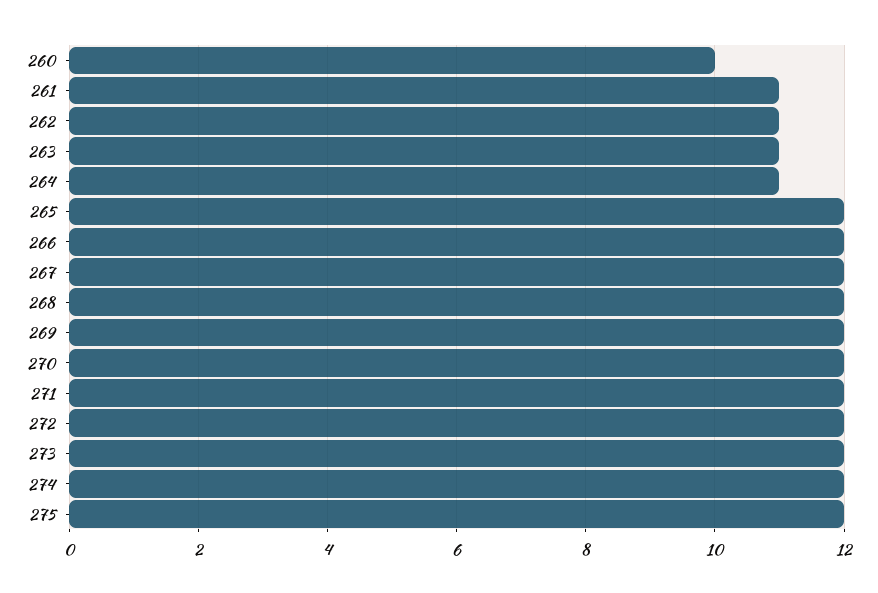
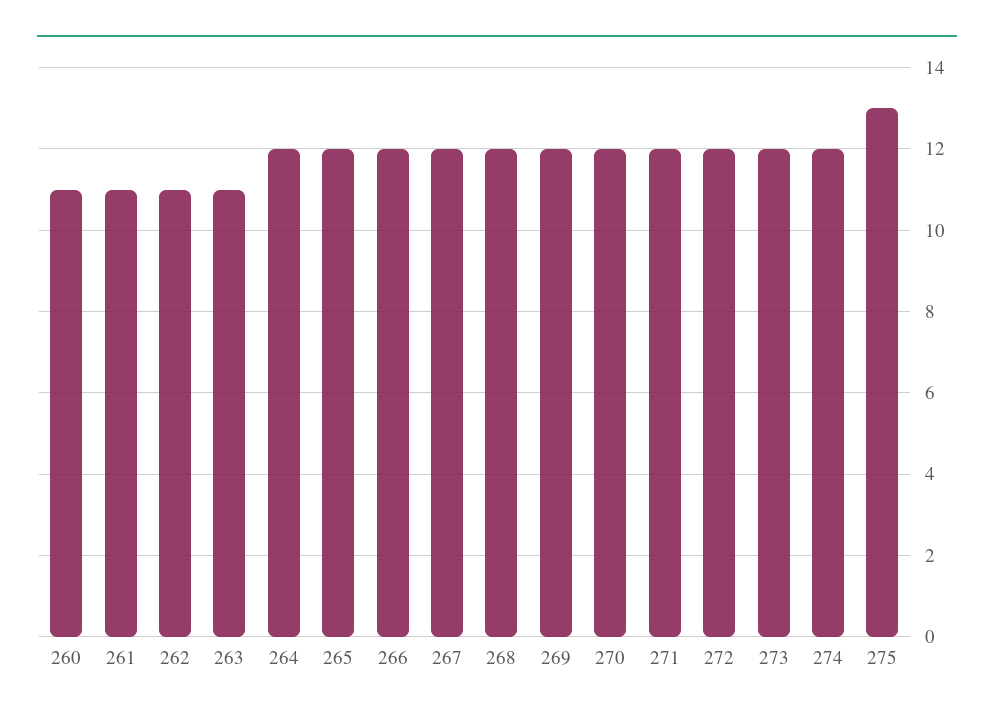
  {
-   "260": 10,
+   "260": 11,
    "261": 11,
    "262": 11,
    "263": 11,
-   "264": 11,
+   "264": 12,
    "265": 12,
    "266": 12,
    "267": 12,
    "268": 12,
    "269": 12,
    "270": 12,
    "271": 12,
    "272": 12,
    "273": 12,
    "274": 12,
-   "275": 12
+   "275": 13
  }

